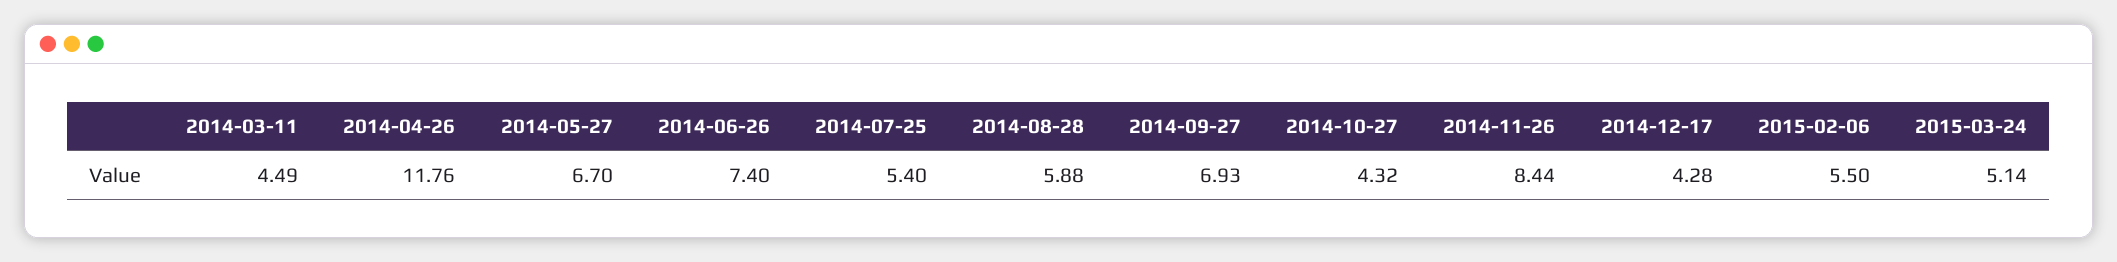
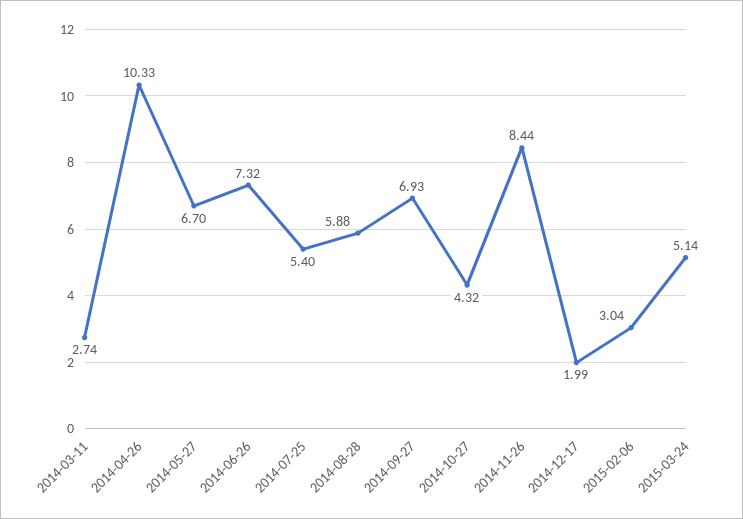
  {
-   "2014-03-11": 4.49,
+   "2014-03-11": 2.74,
-   "2014-04-26": 11.76,
+   "2014-04-26": 10.33,
    "2014-05-27": 6.7,
-   "2014-06-26": 7.4,
+   "2014-06-26": 7.32,
    "2014-07-25": 5.4,
    "2014-08-28": 5.88,
    "2014-09-27": 6.93,
    "2014-10-27": 4.32,
    "2014-11-26": 8.44,
-   "2014-12-17": 4.28,
+   "2014-12-17": 1.99,
-   "2015-02-06": 5.5,
+   "2015-02-06": 3.04,
    "2015-03-24": 5.14
  }

